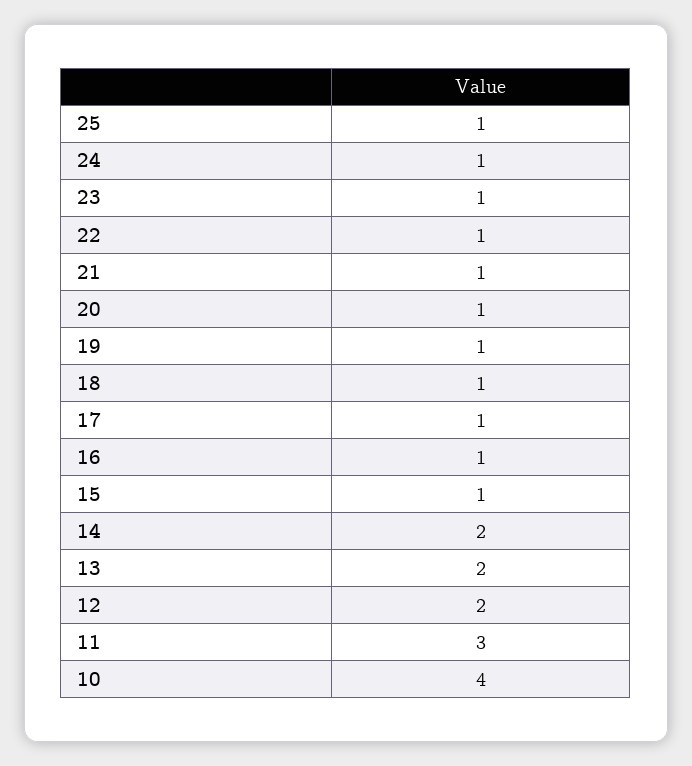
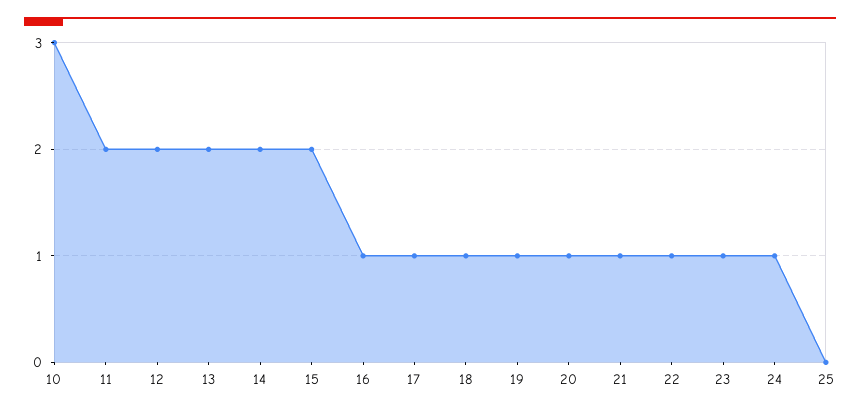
  {
-   "25": 1,
+   "25": 0,
    "24": 1,
    "23": 1,
    "22": 1,
    "21": 1,
    "20": 1,
    "19": 1,
    "18": 1,
    "17": 1,
    "16": 1,
-   "15": 1,
+   "15": 2,
    "14": 2,
    "13": 2,
    "12": 2,
-   "11": 3,
+   "11": 2,
-   "10": 4
+   "10": 3
  }

